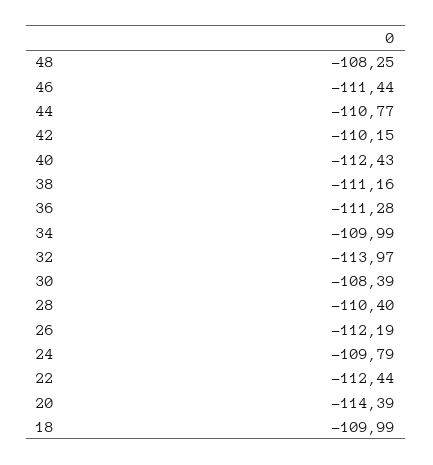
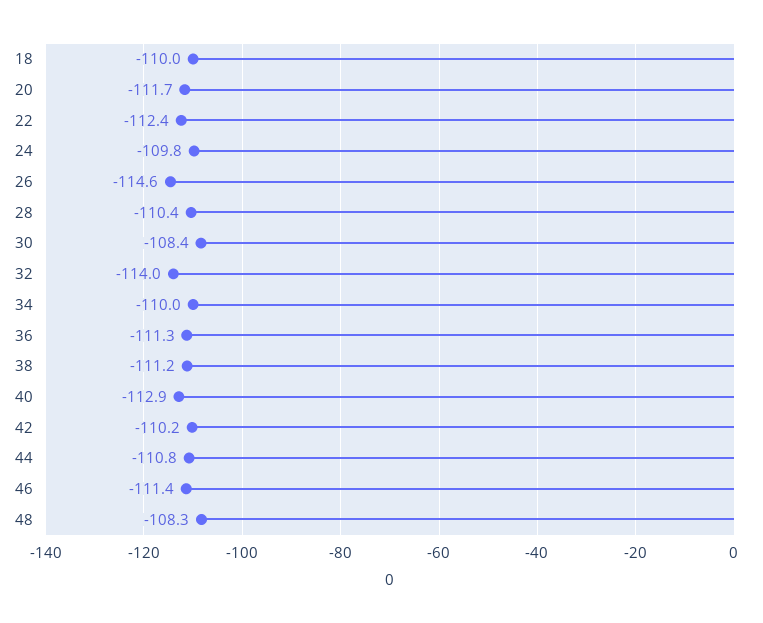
  {
    "48": -108.25,
    "46": -111.44,
    "44": -110.77,
    "42": -110.15,
-   "40": -112.43,
+   "40": -112.9,
    "38": -111.16,
    "36": -111.28,
    "34": -109.99,
    "32": -113.97,
    "30": -108.39,
    "28": -110.4,
-   "26": -112.19,
+   "26": -114.6,
    "24": -109.79,
    "22": -112.44,
-   "20": -114.39,
+   "20": -111.7,
    "18": -109.99
  }

